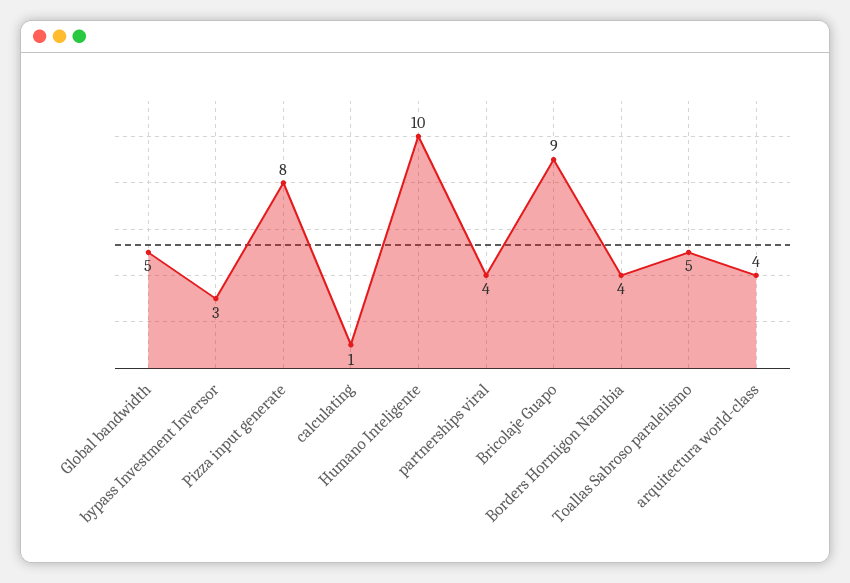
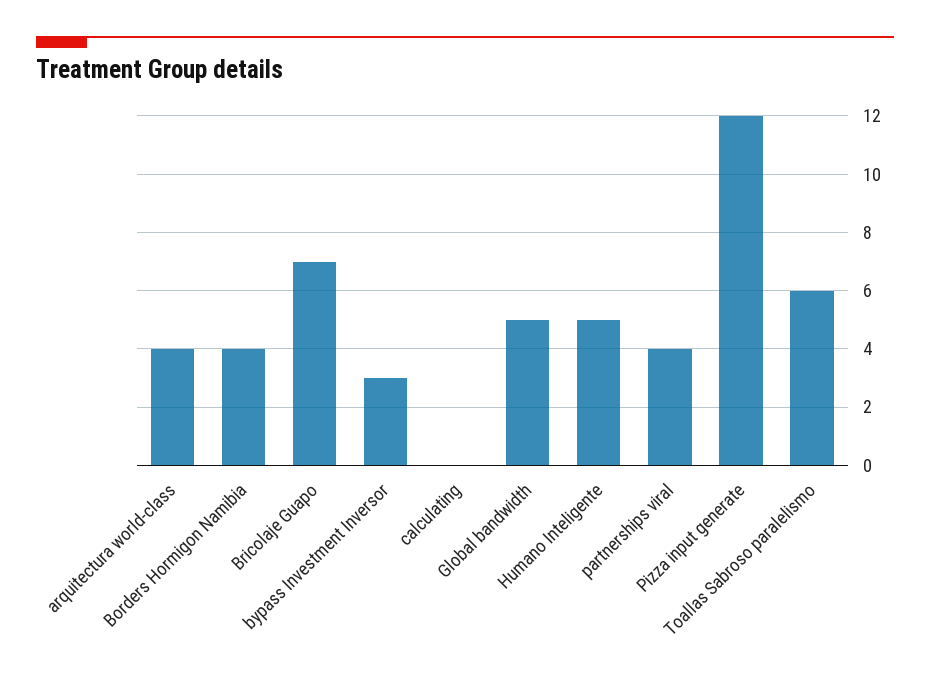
  {
    "Global bandwidth": 5,
    "bypass Investment Inversor": 3,
-   "Pizza input generate": 8,
+   "Pizza input generate": 12,
-   "calculating": 1,
+   "calculating": 0,
-   "Humano Inteligente": 10,
+   "Humano Inteligente": 5,
    "partnerships viral": 4,
-   "Bricolaje Guapo": 9,
+   "Bricolaje Guapo": 7,
    "Borders Hormigon Namibia": 4,
-   "Toallas Sabroso paralelismo": 5,
+   "Toallas Sabroso paralelismo": 6,
    "arquitectura world-class": 4
  }

